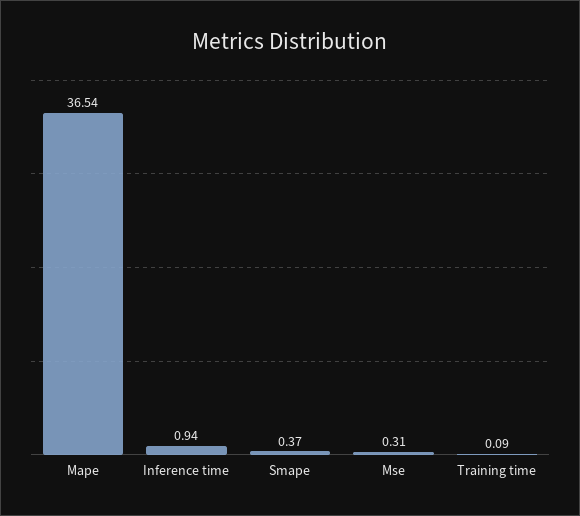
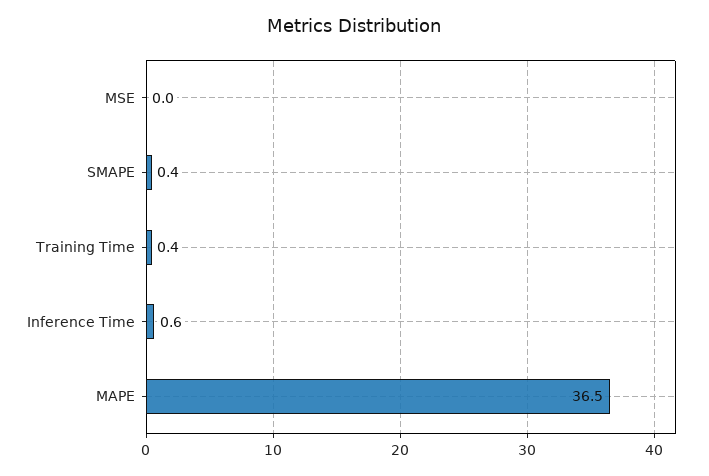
  {
    "Mape": 36.54,
-   "Inference time": 0.94,
+   "Inference time": 0.6,
    "Smape": 0.37,
-   "Mse": 0.31,
+   "Mse": 0,
-   "Training time": 0.09
+   "Training time": 0.4
  }

